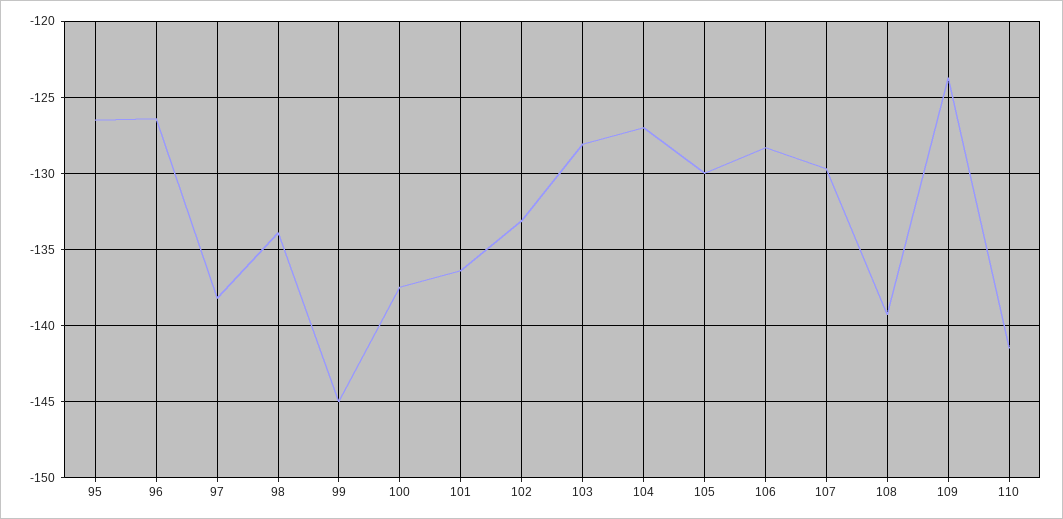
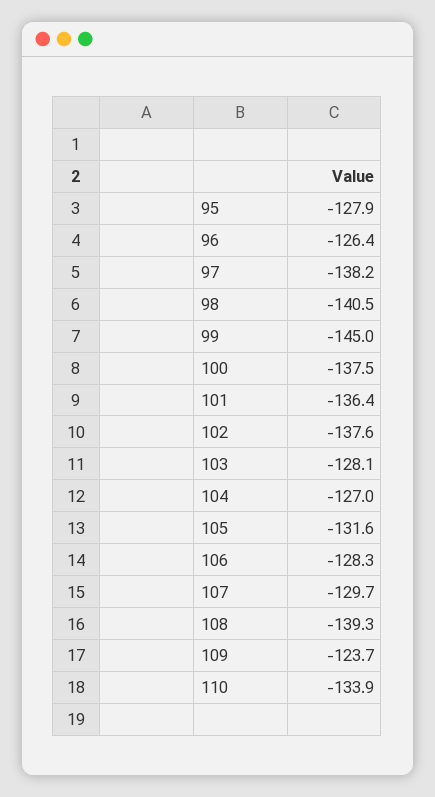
  {
-   "95": -126.5,
+   "95": -127.9,
    "96": -126.4,
    "97": -138.2,
-   "98": -134,
+   "98": -140.5,
    "99": -145,
    "100": -137.5,
    "101": -136.4,
-   "102": -133,
+   "102": -137.6,
    "103": -128.1,
    "104": -127,
-   "105": -130,
+   "105": -131.6,
    "106": -128.3,
    "107": -129.7,
    "108": -139.3,
    "109": -123.7,
-   "110": -141.5
+   "110": -133.9
  }

